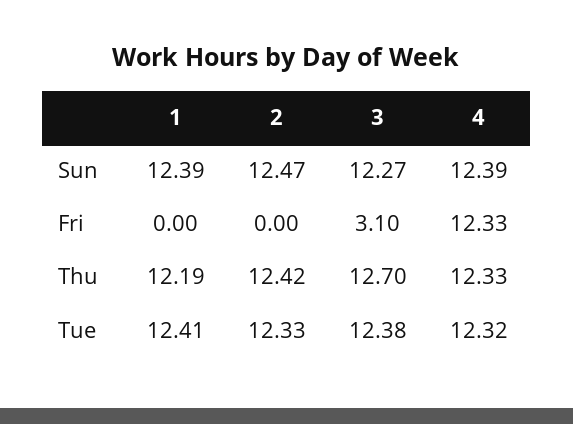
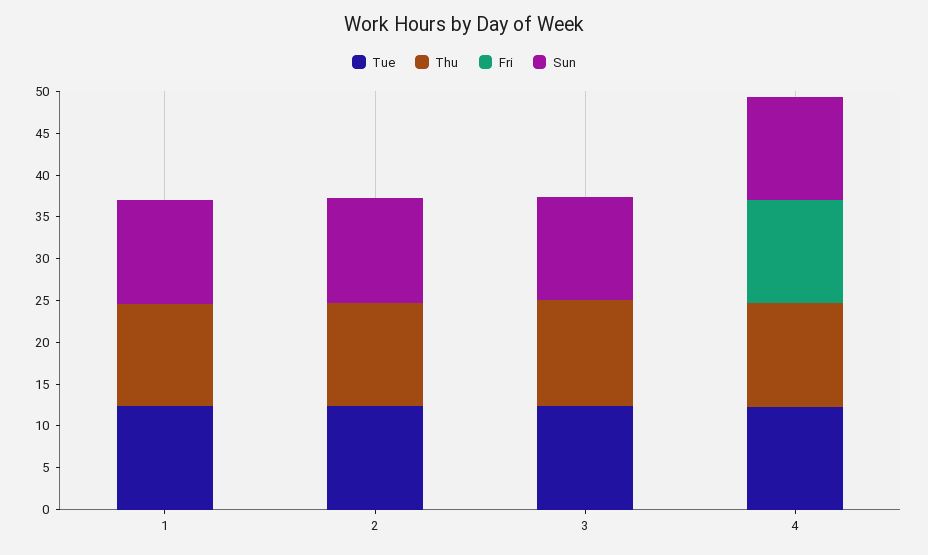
  {
    "Sun": {
      "1": 12.39,
      "2": 12.47,
      "3": 12.27,
      "4": 12.39
    },
    "Fri": {
      "1": 0,
      "2": 0,
-     "3": 3.1,
+     "3": 0,
      "4": 12.33
    },
    "Thu": {
      "1": 12.19,
      "2": 12.42,
      "3": 12.7,
      "4": 12.33
    },
    "Tue": {
      "1": 12.41,
      "2": 12.33,
      "3": 12.38,
      "4": 12.32
    }
  }

